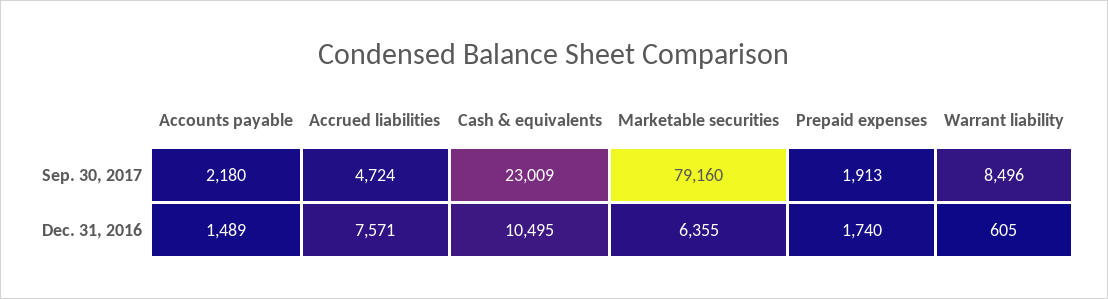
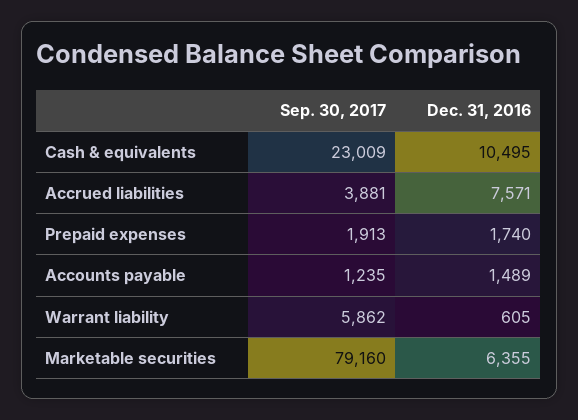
  {
    "Accounts payable": {
-     "Sep. 30, 2017": 2180,
+     "Sep. 30, 2017": 1235,
      "Dec. 31, 2016": 1489
    },
    "Accrued liabilities": {
-     "Sep. 30, 2017": 4724,
+     "Sep. 30, 2017": 3881,
      "Dec. 31, 2016": 7571
    },
    "Cash & equivalents": {
      "Sep. 30, 2017": 23009,
      "Dec. 31, 2016": 10495
    },
    "Marketable securities": {
      "Sep. 30, 2017": 79160,
      "Dec. 31, 2016": 6355
    },
    "Prepaid expenses": {
      "Sep. 30, 2017": 1913,
      "Dec. 31, 2016": 1740
    },
    "Warrant liability": {
-     "Sep. 30, 2017": 8496,
+     "Sep. 30, 2017": 5862,
      "Dec. 31, 2016": 605
    }
  }

